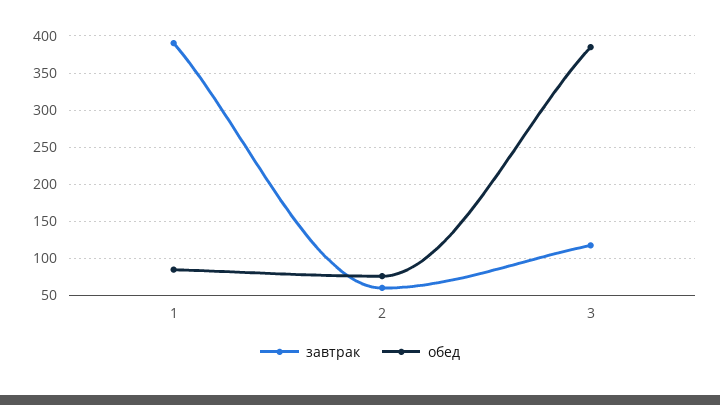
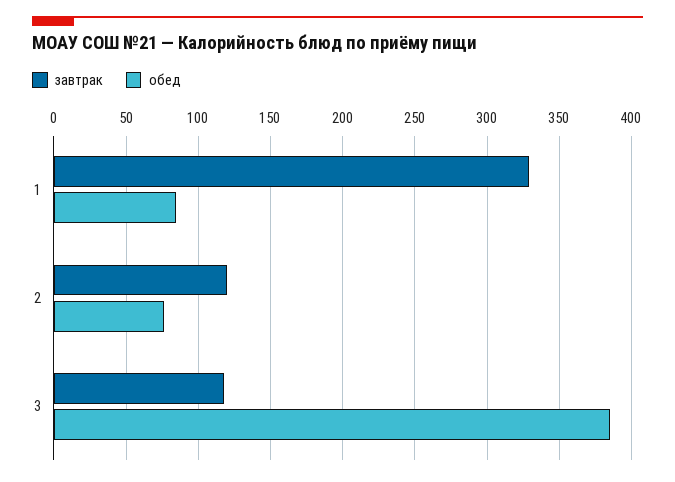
  {
    "завтрак": {
-     "1": 390,
+     "1": 330,
-     "2": 60,
+     "2": 120,
      "3": 120
    },
    "обед": {
      "1": 85,
      "2": 75,
      "3": 385
    }
  }

